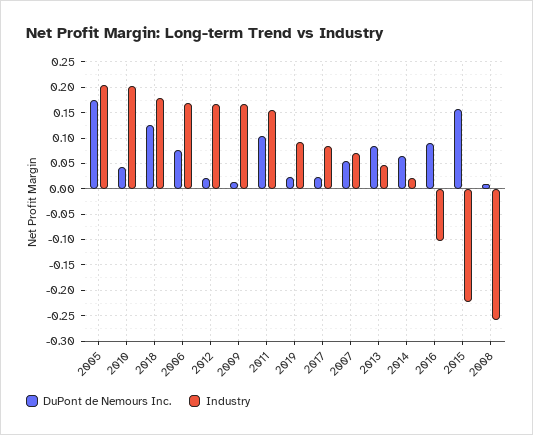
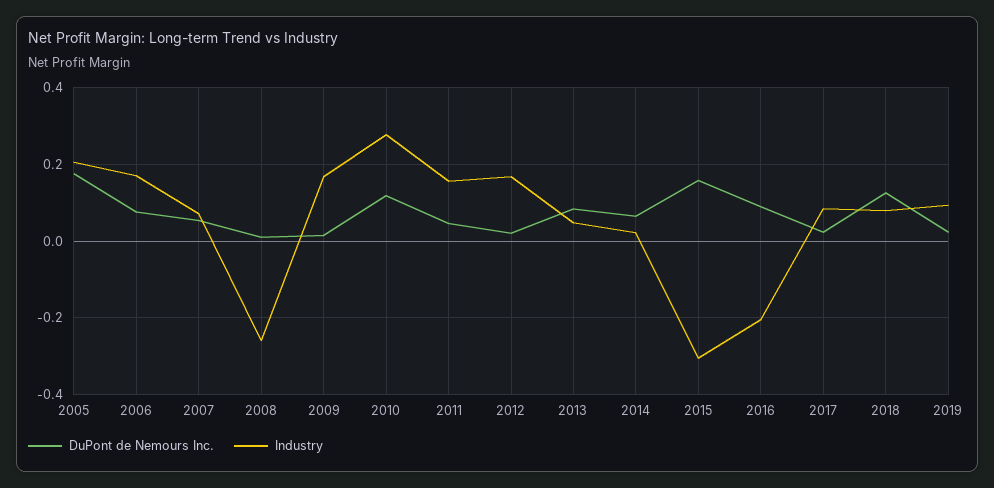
  {
    "DuPont de Nemours Inc.": {
      "2005": 0.18,
-     "2010": 0.05,
+     "2010": 0.12,
      "2018": 0.12,
      "2006": 0.08,
      "2012": 0.02,
      "2009": 0.02,
-     "2011": 0.1,
+     "2011": 0.04,
      "2019": 0.02,
      "2017": 0.02,
      "2007": 0.06,
      "2013": 0.08,
      "2014": 0.06,
      "2016": 0.08,
      "2015": 0.16,
      "2008": 0.02
    },
    "Industry": {
      "2005": 0.2,
-     "2010": 0.2,
+     "2010": 0.28,
-     "2018": 0.175,
+     "2018": 0.08,
      "2006": 0.16,
      "2012": 0.16,
      "2009": 0.16,
      "2011": 0.16,
      "2019": 0.1,
      "2017": 0.08,
      "2007": 0.08,
      "2013": 0.04,
      "2014": 0.02,
-     "2016": -0.1,
+     "2016": -0.2,
-     "2015": -0.225,
+     "2015": -0.3,
      "2008": -0.26
    }
  }

